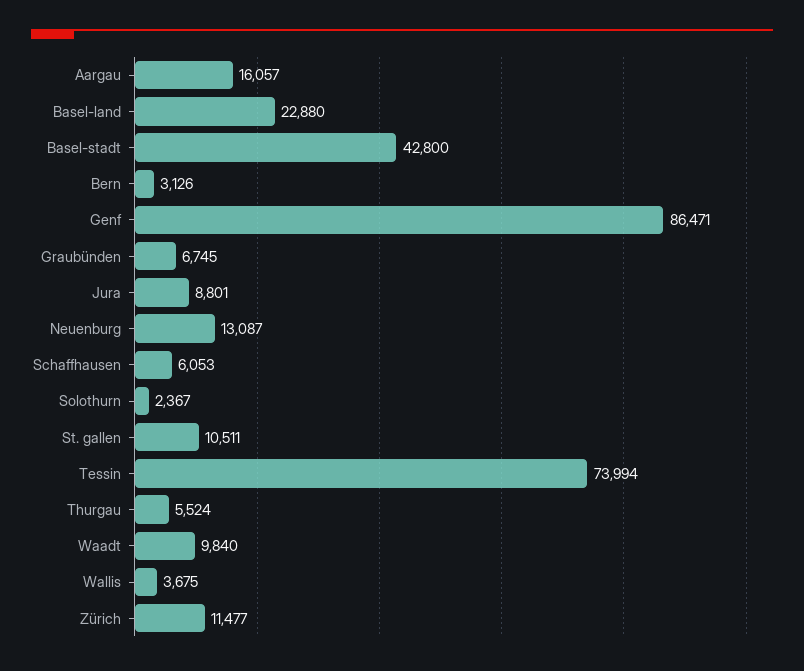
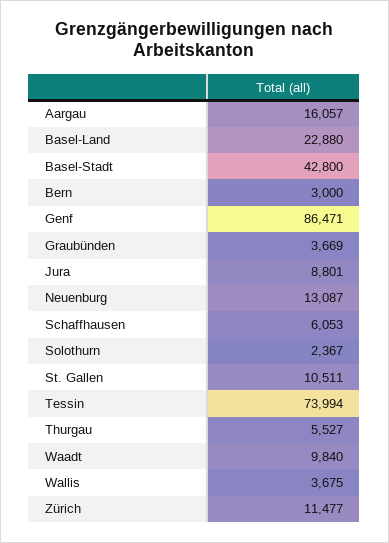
  {
    "Aargau": 16057,
    "Basel-land": 22880,
    "Basel-stadt": 42800,
-   "Bern": 3126,
+   "Bern": 3000,
    "Genf": 86471,
-   "Graubünden": 6745,
+   "Graubünden": 3669,
    "Jura": 8801,
    "Neuenburg": 13087,
    "Schaffhausen": 6053,
    "Solothurn": 2367,
    "St. gallen": 10511,
    "Tessin": 73994,
-   "Thurgau": 5524,
+   "Thurgau": 5527,
    "Waadt": 9840,
    "Wallis": 3675,
    "Zürich": 11477
  }

